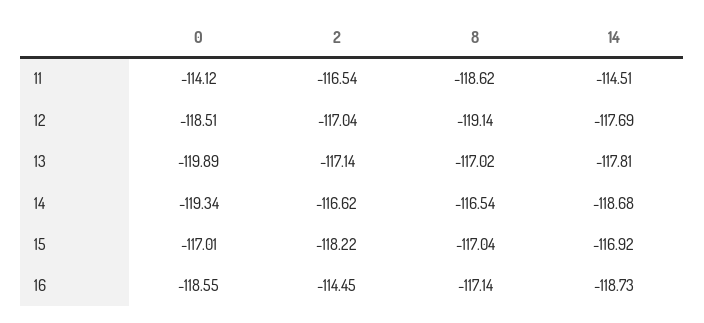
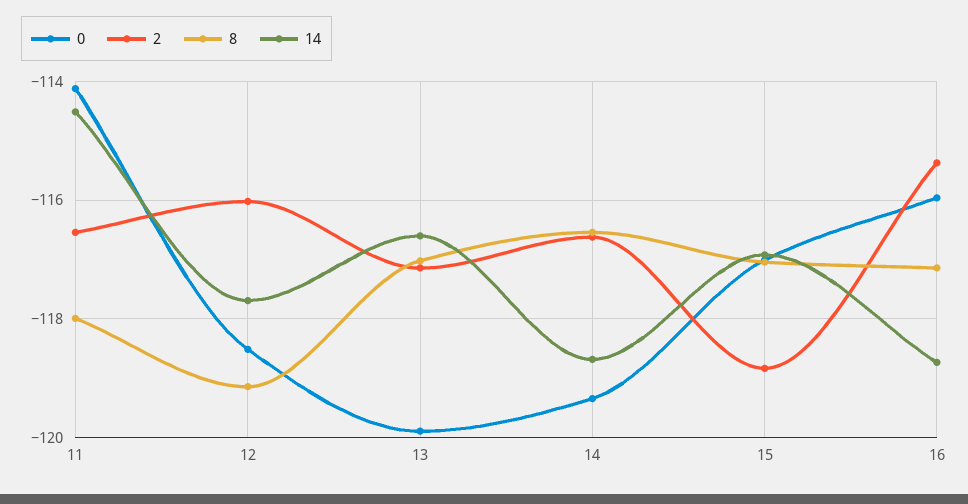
  {
    "0": {
      "11": -114.12,
      "12": -118.51,
      "13": -119.89,
      "14": -119.34,
      "15": -117.01,
-     "16": -118.55
+     "16": -116
    },
    "2": {
      "11": -116.54,
-     "12": -117.04,
+     "12": -116,
      "13": -117.14,
      "14": -116.62,
-     "15": -118.22,
+     "15": -118.8,
-     "16": -114.45
+     "16": -115.4
    },
    "8": {
-     "11": -118.62,
+     "11": -118,
      "12": -119.14,
      "13": -117.02,
      "14": -116.54,
      "15": -117.04,
      "16": -117.14
    },
    "14": {
      "11": -114.51,
      "12": -117.69,
-     "13": -117.81,
+     "13": -116.6,
      "14": -118.68,
      "15": -116.92,
      "16": -118.73
    }
  }

